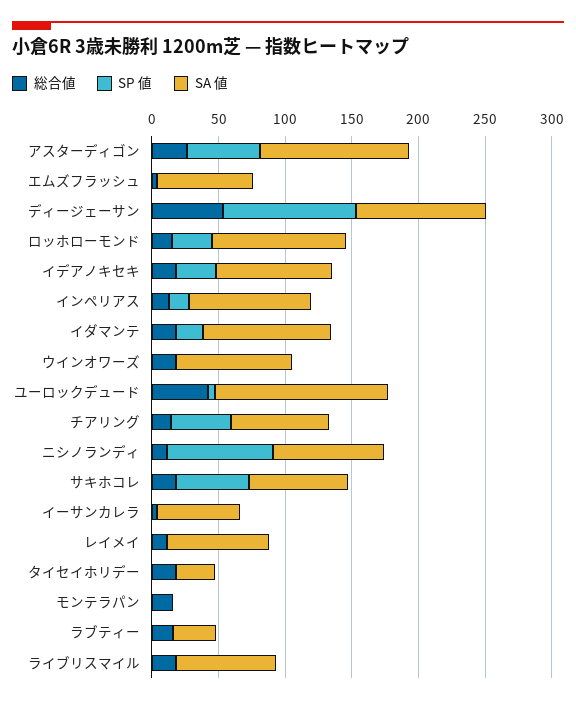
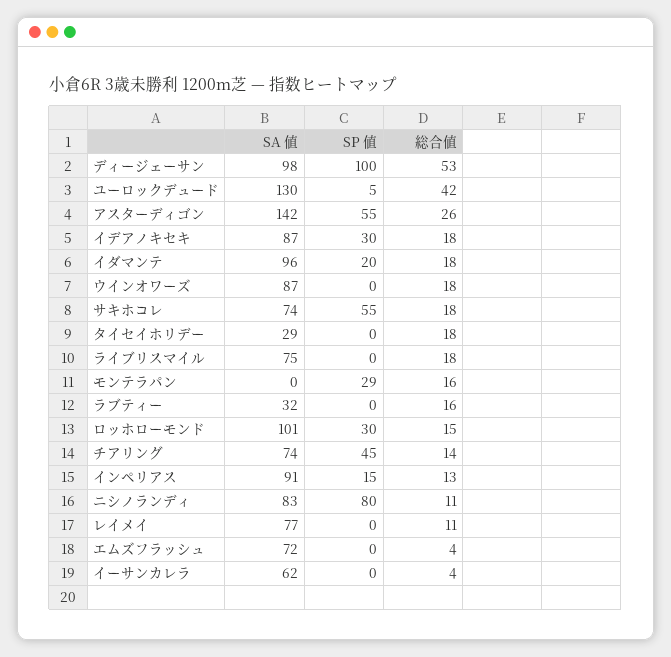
  {
    "総合値": {
      "アスターディゴン": 26,
      "エムズフラッシュ": 4,
      "ディージェーサン": 53,
      "ロッホローモンド": 15,
      "イデアノキセキ": 18,
      "インペリアス": 13,
      "イダマンテ": 18,
      "ウインオワーズ": 18,
      "ユーロックデュード": 42,
      "チアリング": 14,
      "ニシノランディ": 11,
      "サキホコレ": 18,
      "イーサンカレラ": 4,
      "レイメイ": 11,
      "タイセイホリデー": 18,
      "モンテラパン": 16,
      "ラブティー": 16,
      "ライブリスマイル": 18
    },
    "SP 値": {
      "アスターディゴン": 55,
      "エムズフラッシュ": 0,
      "ディージェーサン": 100,
      "ロッホローモンド": 30,
      "イデアノキセキ": 30,
      "インペリアス": 15,
      "イダマンテ": 20,
      "ウインオワーズ": 0,
      "ユーロックデュード": 5,
      "チアリング": 45,
      "ニシノランディ": 80,
      "サキホコレ": 55,
      "イーサンカレラ": 0,
      "レイメイ": 0,
      "タイセイホリデー": 0,
-     "モンテラパン": 0,
+     "モンテラパン": 29,
      "ラブティー": 0,
      "ライブリスマイル": 0
    },
    "SA 値": {
-     "アスターディゴン": 110,
+     "アスターディゴン": 142,
      "エムズフラッシュ": 72,
      "ディージェーサン": 98,
      "ロッホローモンド": 101,
      "イデアノキセキ": 87,
      "インペリアス": 91,
      "イダマンテ": 96,
      "ウインオワーズ": 87,
      "ユーロックデュード": 130,
      "チアリング": 74,
      "ニシノランディ": 83,
      "サキホコレ": 74,
      "イーサンカレラ": 62,
      "レイメイ": 77,
      "タイセイホリデー": 29,
      "モンテラパン": 0,
      "ラブティー": 32,
      "ライブリスマイル": 75
    }
  }

